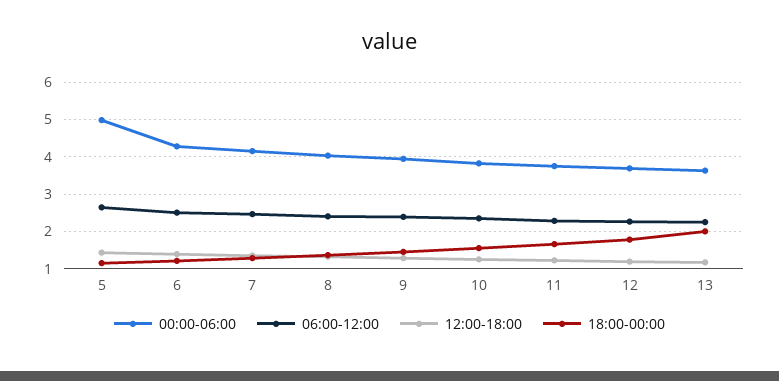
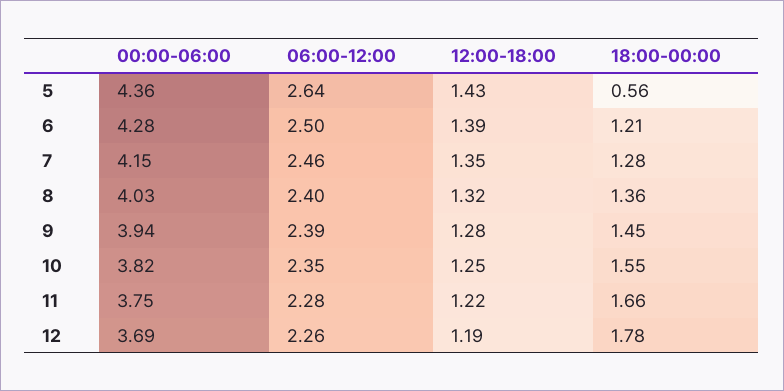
  {
    "00:00-06:00": {
-     "5": 5,
+     "5": 4.36,
      "6": 4.28,
      "7": 4.15,
      "8": 4.03,
      "9": 3.94,
      "10": 3.82,
      "11": 3.75,
-     "12": 3.69,
+     "12": 3.69
-     "13": 3.6
    },
    "06:00-12:00": {
      "5": 2.64,
      "6": 2.5,
      "7": 2.46,
      "8": 2.4,
      "9": 2.39,
      "10": 2.35,
      "11": 2.28,
-     "12": 2.26,
+     "12": 2.26
-     "13": 2.2
    },
    "12:00-18:00": {
      "5": 1.43,
      "6": 1.39,
      "7": 1.35,
      "8": 1.32,
      "9": 1.28,
      "10": 1.25,
      "11": 1.22,
-     "12": 1.19,
+     "12": 1.19
-     "13": 1.2
    },
    "18:00-00:00": {
-     "5": 1.2,
+     "5": 0.56,
      "6": 1.21,
      "7": 1.28,
      "8": 1.36,
      "9": 1.45,
      "10": 1.55,
      "11": 1.66,
-     "12": 1.78,
+     "12": 1.78
-     "13": 2
    }
  }

